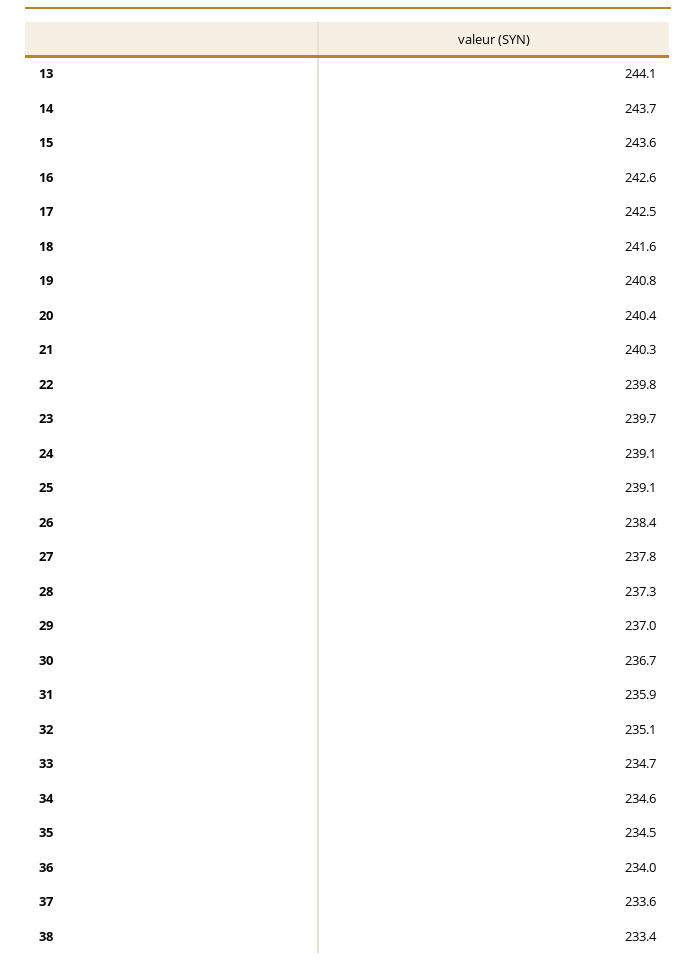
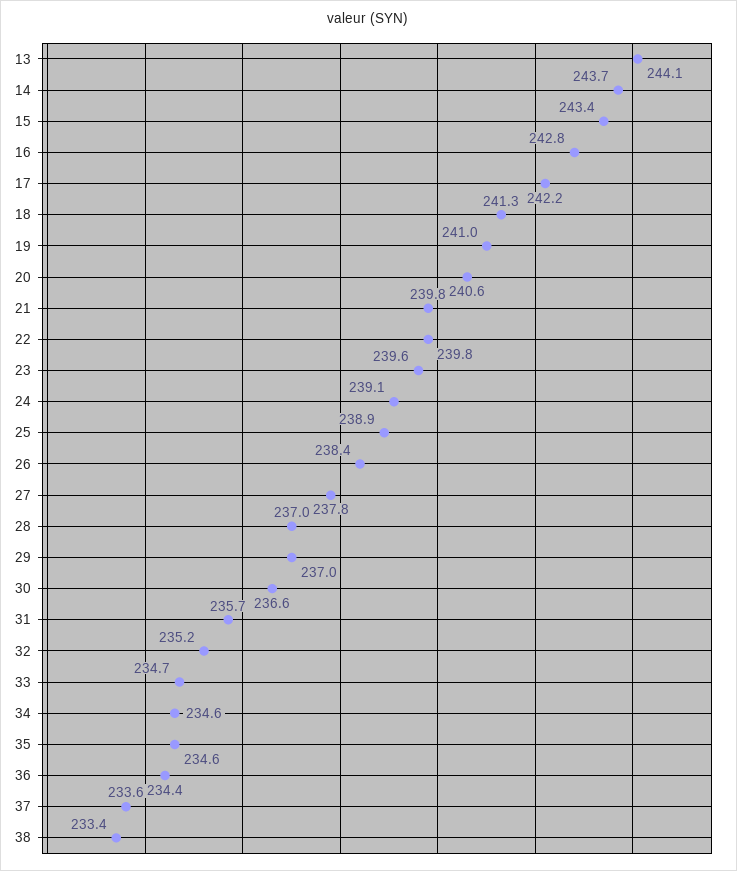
  {
    "13": 244.1,
    "14": 243.7,
-   "15": 243.6,
+   "15": 243.4,
-   "16": 242.6,
+   "16": 242.8,
-   "17": 242.5,
+   "17": 242.2,
-   "18": 241.6,
+   "18": 241.3,
-   "19": 240.8,
+   "19": 241,
-   "20": 240.4,
+   "20": 240.6,
-   "21": 240.3,
+   "21": 239.8,
    "22": 239.8,
-   "23": 239.7,
+   "23": 239.6,
    "24": 239.1,
-   "25": 239.1,
+   "25": 238.9,
    "26": 238.4,
    "27": 237.8,
-   "28": 237.3,
+   "28": 237,
    "29": 237,
-   "30": 236.7,
+   "30": 236.6,
-   "31": 235.9,
+   "31": 235.7,
-   "32": 235.1,
+   "32": 235.2,
    "33": 234.7,
    "34": 234.6,
-   "35": 234.5,
+   "35": 234.6,
-   "36": 234,
+   "36": 234.4,
    "37": 233.6,
    "38": 233.4
  }

